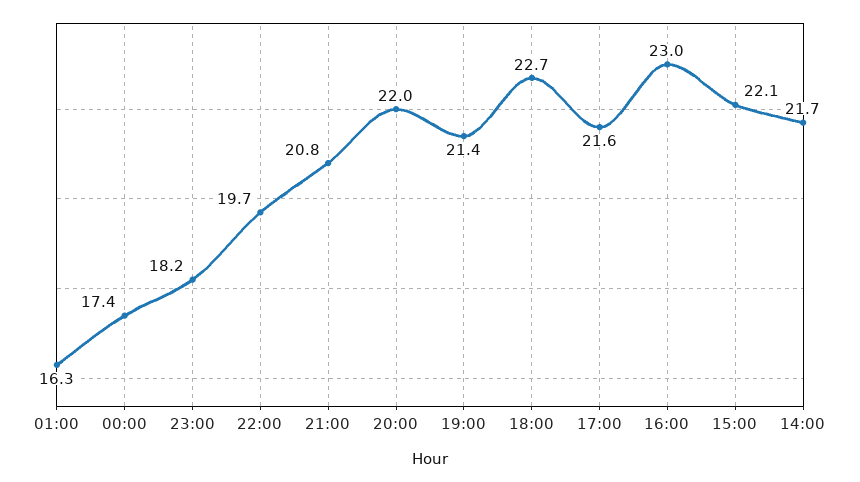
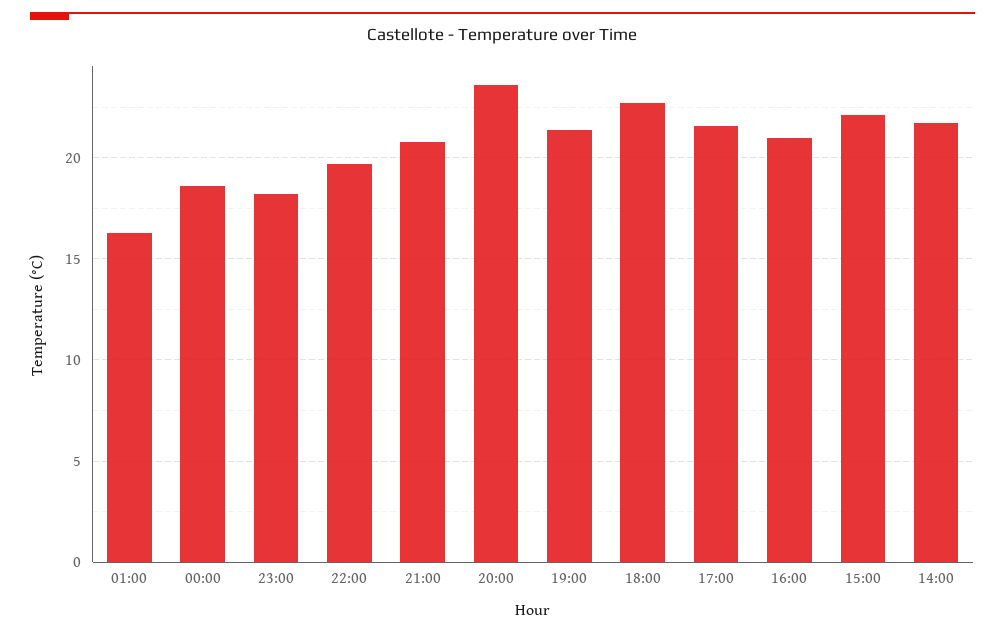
  {
    "01:00": 16.3,
-   "00:00": 17.4,
+   "00:00": 18.5,
    "23:00": 18.2,
    "22:00": 19.7,
    "21:00": 20.8,
-   "20:00": 22,
+   "20:00": 23.5,
    "19:00": 21.4,
    "18:00": 22.7,
    "17:00": 21.6,
-   "16:00": 23,
+   "16:00": 21,
    "15:00": 22.1,
    "14:00": 21.7
  }

